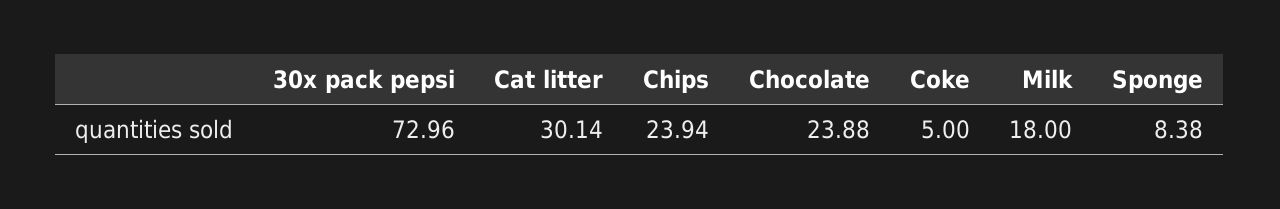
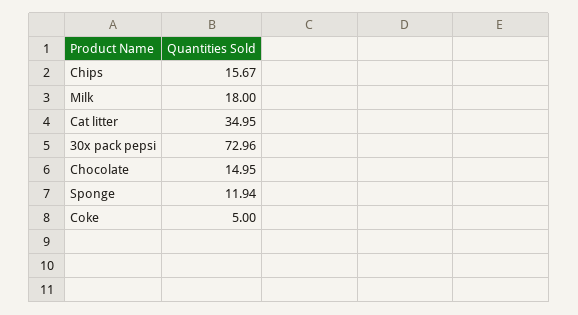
  {
    "30x pack pepsi": 72.96,
-   "Cat litter": 30.14,
+   "Cat litter": 34.95,
-   "Chips": 23.94,
+   "Chips": 15.67,
-   "Chocolate": 23.88,
+   "Chocolate": 14.95,
    "Coke": 5,
    "Milk": 18,
-   "Sponge": 8.38
+   "Sponge": 11.94
  }

